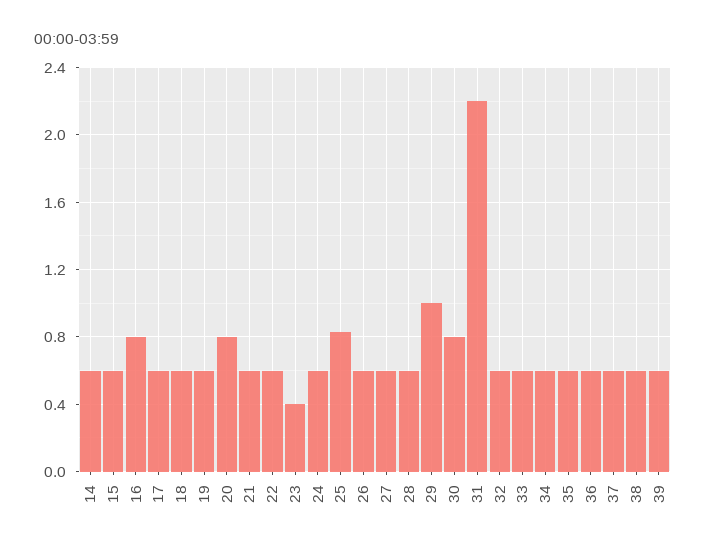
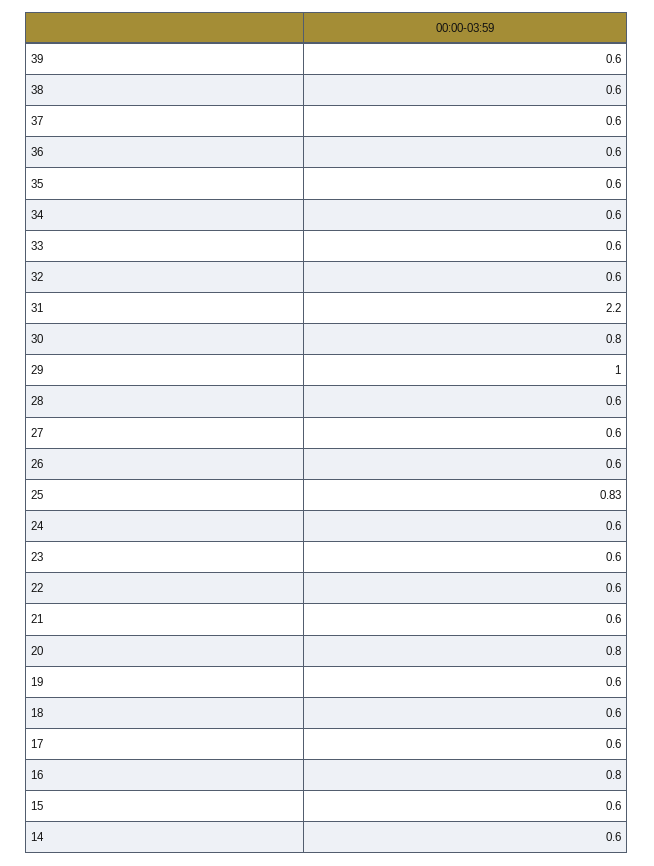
  {
    "14": 0.6,
    "15": 0.6,
    "16": 0.8,
    "17": 0.6,
    "18": 0.6,
    "19": 0.6,
    "20": 0.8,
    "21": 0.6,
    "22": 0.6,
-   "23": 0.4,
+   "23": 0.6,
    "24": 0.6,
    "25": 0.83,
    "26": 0.6,
    "27": 0.6,
    "28": 0.6,
    "29": 1,
    "30": 0.8,
    "31": 2.2,
    "32": 0.6,
    "33": 0.6,
    "34": 0.6,
    "35": 0.6,
    "36": 0.6,
    "37": 0.6,
    "38": 0.6,
    "39": 0.6
  }

